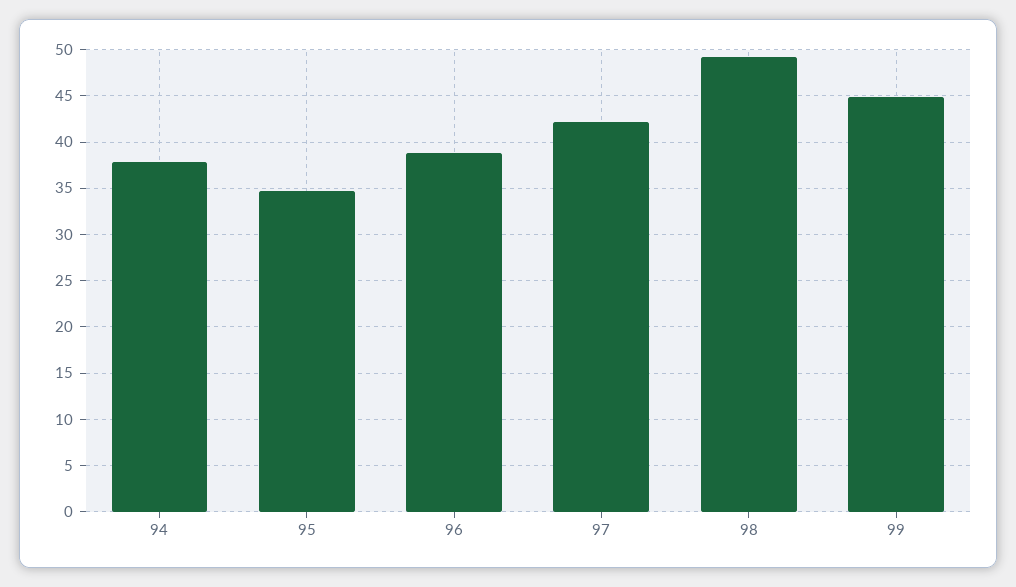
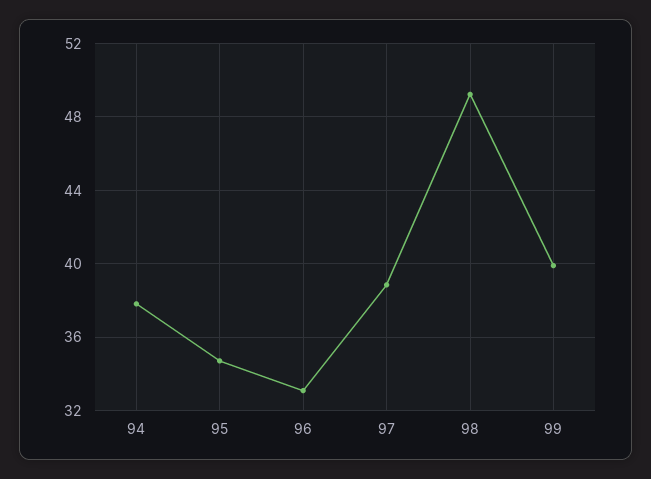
  {
    "94": 38,
    "95": 34.5,
-   "96": 39,
+   "96": 33,
-   "97": 42,
+   "97": 39,
    "98": 49,
-   "99": 45
+   "99": 40
  }

